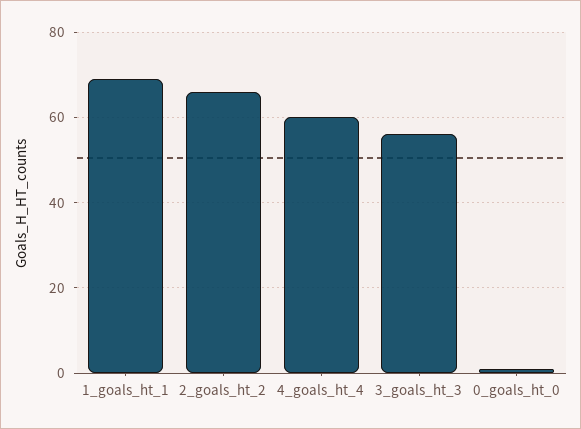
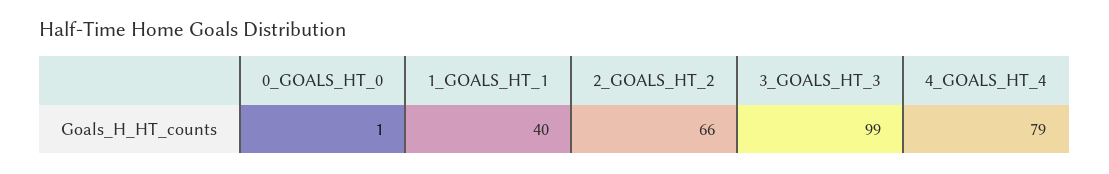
  {
-   "1_goals_ht_1": 70,
+   "1_goals_ht_1": 40,
    "2_goals_ht_2": 66,
-   "4_goals_ht_4": 60,
+   "4_goals_ht_4": 79,
-   "3_goals_ht_3": 55,
+   "3_goals_ht_3": 99,
    "0_goals_ht_0": 1
  }

